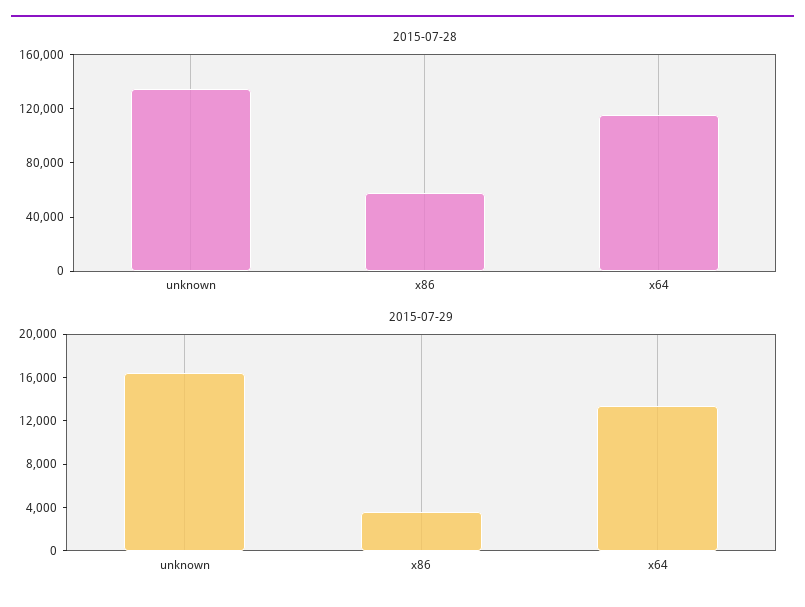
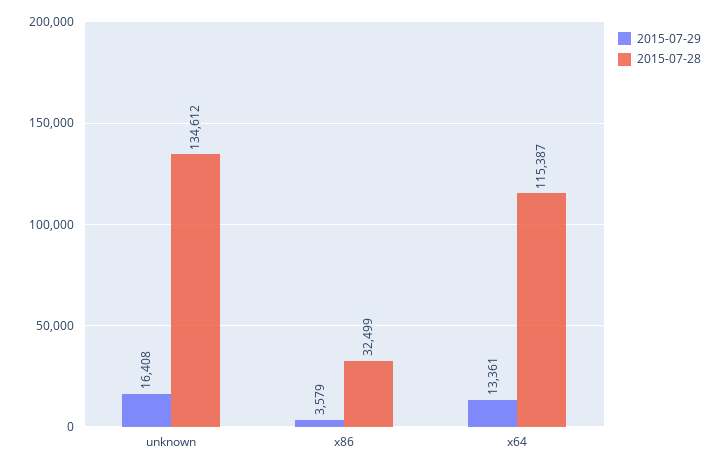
  {
    "2015-07-28": {
      "unknown": 134612,
-     "x86": 60000,
+     "x86": 32499,
      "x64": 115387
    },
    "2015-07-29": {
      "unknown": 16408,
      "x86": 3579,
      "x64": 13361
    }
  }

